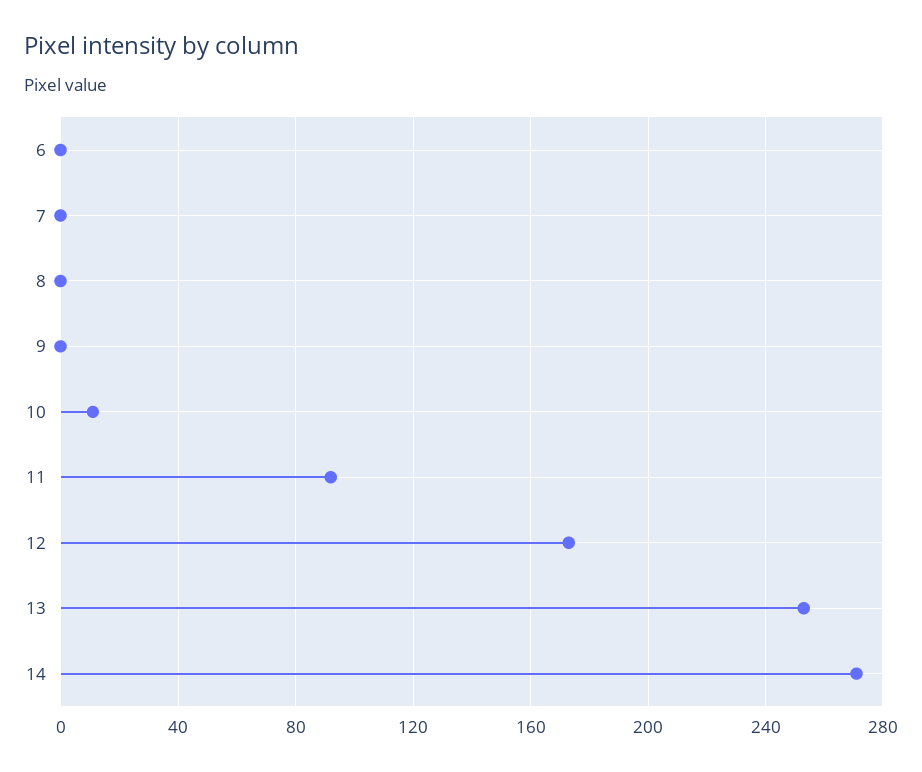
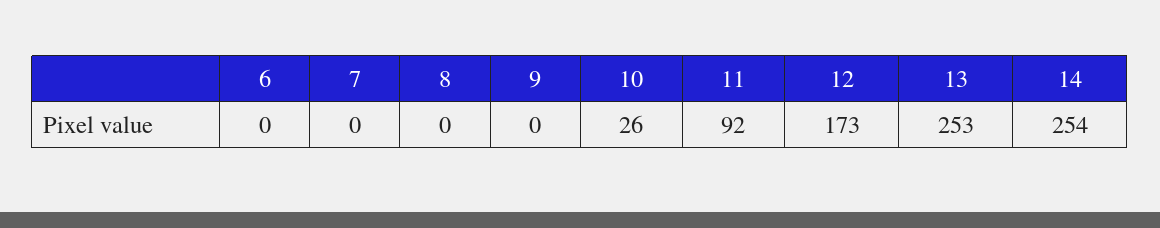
  {
    "6": 0,
    "7": 0,
    "8": 0,
    "9": 0,
-   "10": 10,
+   "10": 26,
    "11": 92,
    "12": 173,
    "13": 253,
-   "14": 270
+   "14": 254
  }

